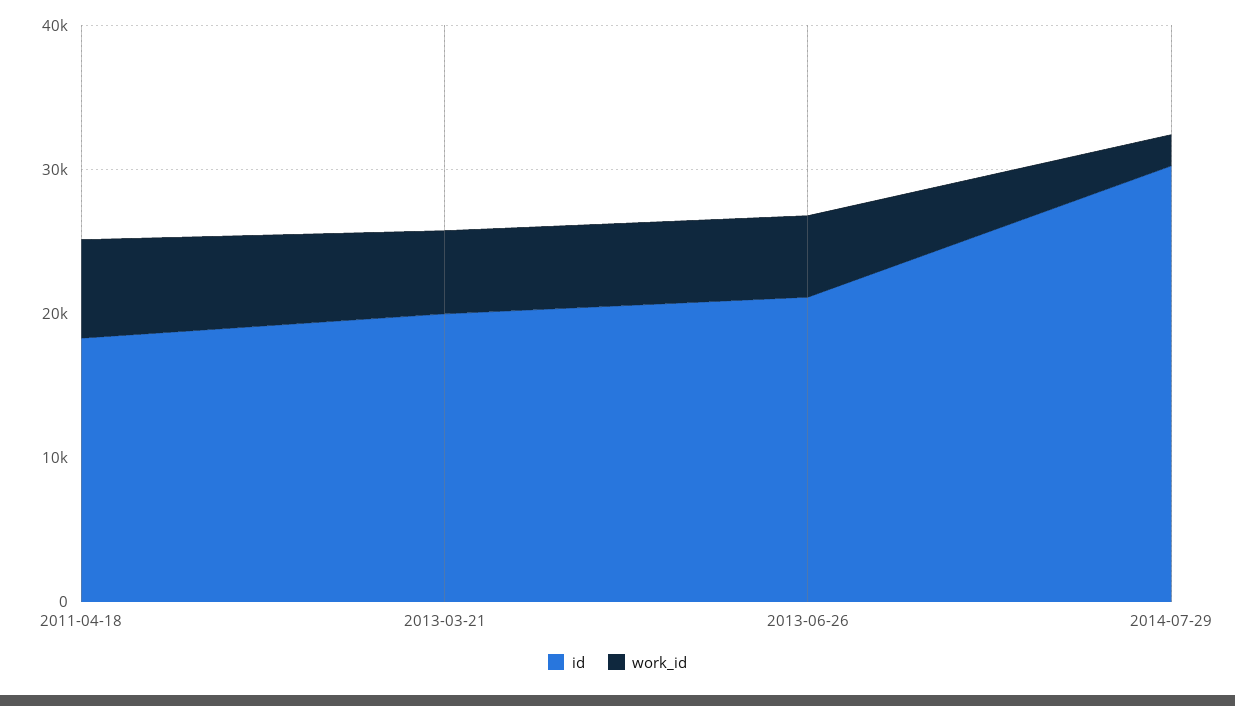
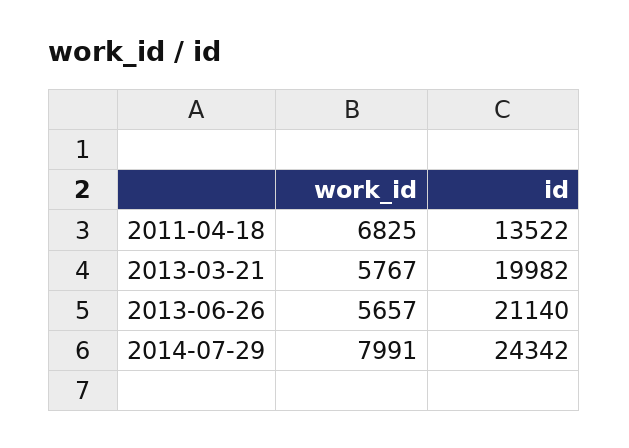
  {
    "id": {
-     "2011-04-18": 18000,
+     "2011-04-18": 13522,
      "2013-03-21": 19982,
      "2013-06-26": 21140,
-     "2014-07-29": 30000
+     "2014-07-29": 24342
    },
    "work_id": {
      "2011-04-18": 6825,
      "2013-03-21": 5767,
      "2013-06-26": 5657,
-     "2014-07-29": 2000
+     "2014-07-29": 7991
    }
  }

